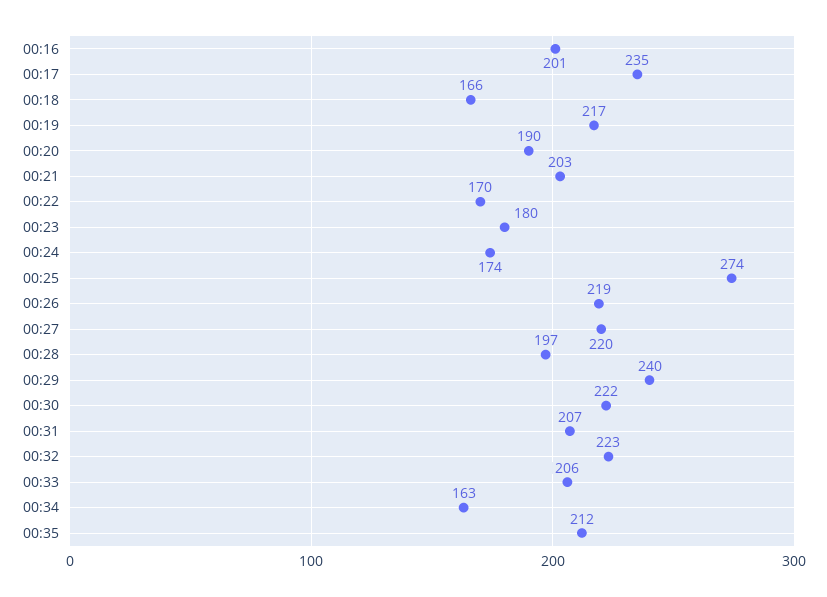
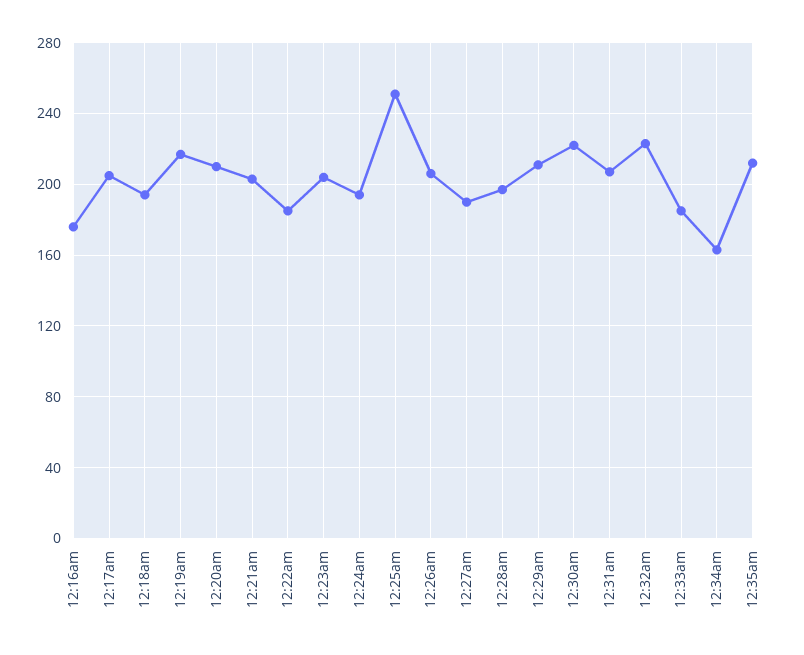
  {
-   "00:16": 201,
+   "00:16": 175,
-   "00:17": 235,
+   "00:17": 205,
-   "00:18": 166,
+   "00:18": 195,
    "00:19": 217,
-   "00:20": 190,
+   "00:20": 210,
    "00:21": 203,
-   "00:22": 170,
+   "00:22": 185,
-   "00:23": 180,
+   "00:23": 205,
-   "00:24": 174,
+   "00:24": 195,
-   "00:25": 274,
+   "00:25": 250,
-   "00:26": 219,
+   "00:26": 205,
-   "00:27": 220,
+   "00:27": 190,
    "00:28": 197,
-   "00:29": 240,
+   "00:29": 210,
    "00:30": 222,
    "00:31": 207,
    "00:32": 223,
-   "00:33": 206,
+   "00:33": 185,
    "00:34": 163,
    "00:35": 212
  }

